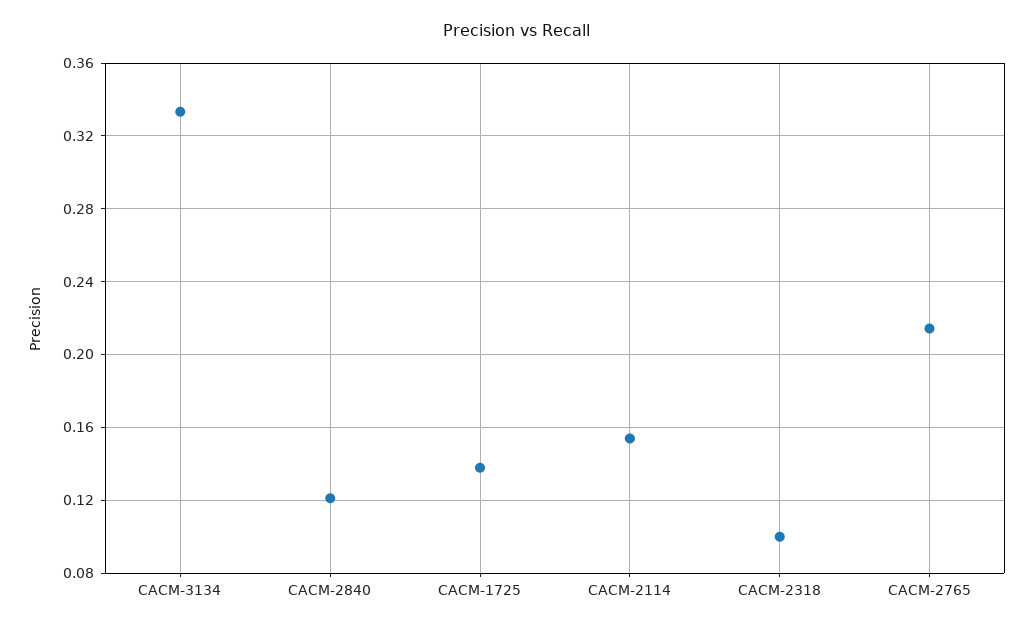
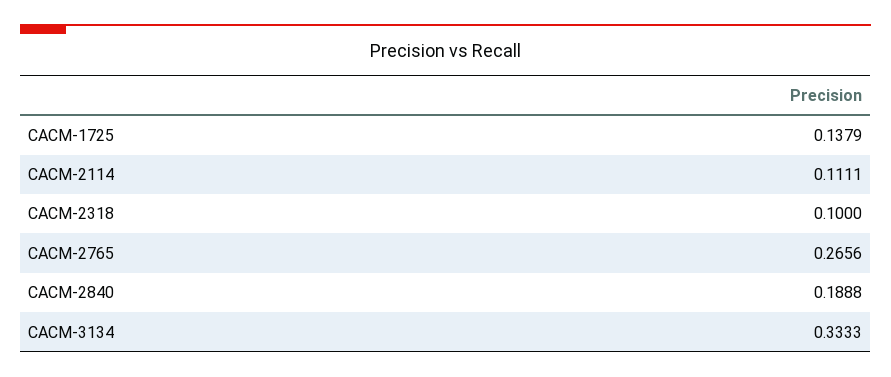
  {
    "CACM-3134": 0.3333,
-   "CACM-2840": 0.12,
+   "CACM-2840": 0.1888,
    "CACM-1725": 0.1379,
-   "CACM-2114": 0.155,
+   "CACM-2114": 0.1111,
    "CACM-2318": 0.1,
-   "CACM-2765": 0.215
+   "CACM-2765": 0.2656
  }

